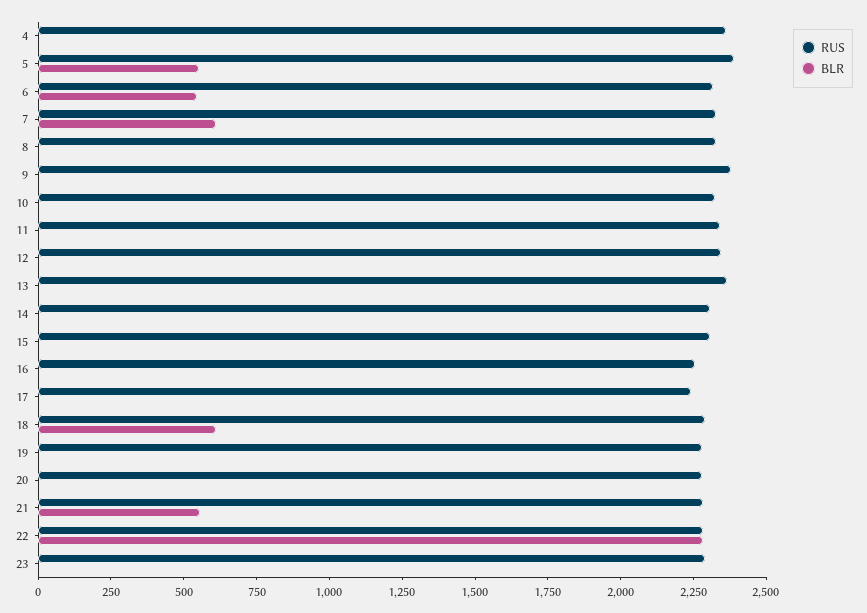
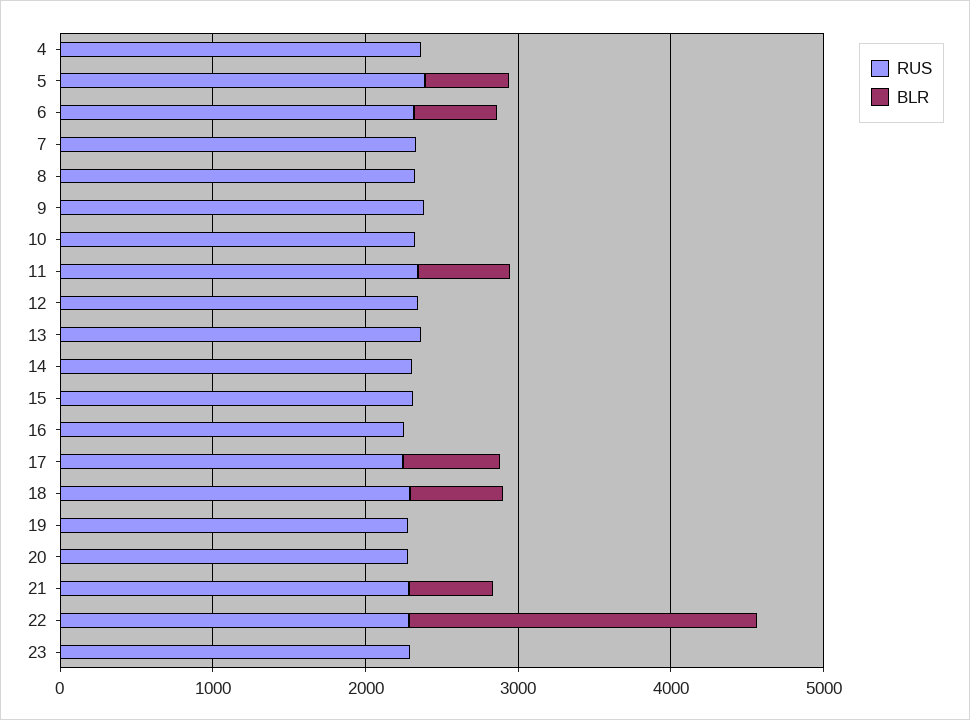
  {
    "RUS": {
      "4": 2350,
      "5": 2400,
      "6": 2300,
      "7": 2350,
      "8": 2350,
      "9": 2400,
      "10": 2300,
      "11": 2350,
      "12": 2350,
      "13": 2350,
      "14": 2300,
      "15": 2300,
      "16": 2250,
      "17": 2250,
      "18": 2300,
      "19": 2300,
      "20": 2300,
      "21": 2300,
      "22": 2300,
      "23": 2300
    },
    "BLR": {
      "4": 0,
      "5": 550,
      "6": 550,
-     "7": 600,
+     "7": 0,
      "8": 0,
      "9": 0,
      "10": 0,
-     "11": 0,
+     "11": 600,
      "12": 0,
      "13": 0,
      "14": 0,
      "15": 0,
      "16": 0,
-     "17": 0,
+     "17": 600,
      "18": 600,
      "19": 0,
      "20": 0,
      "21": 550,
      "22": 2300,
      "23": 0
    }
  }

